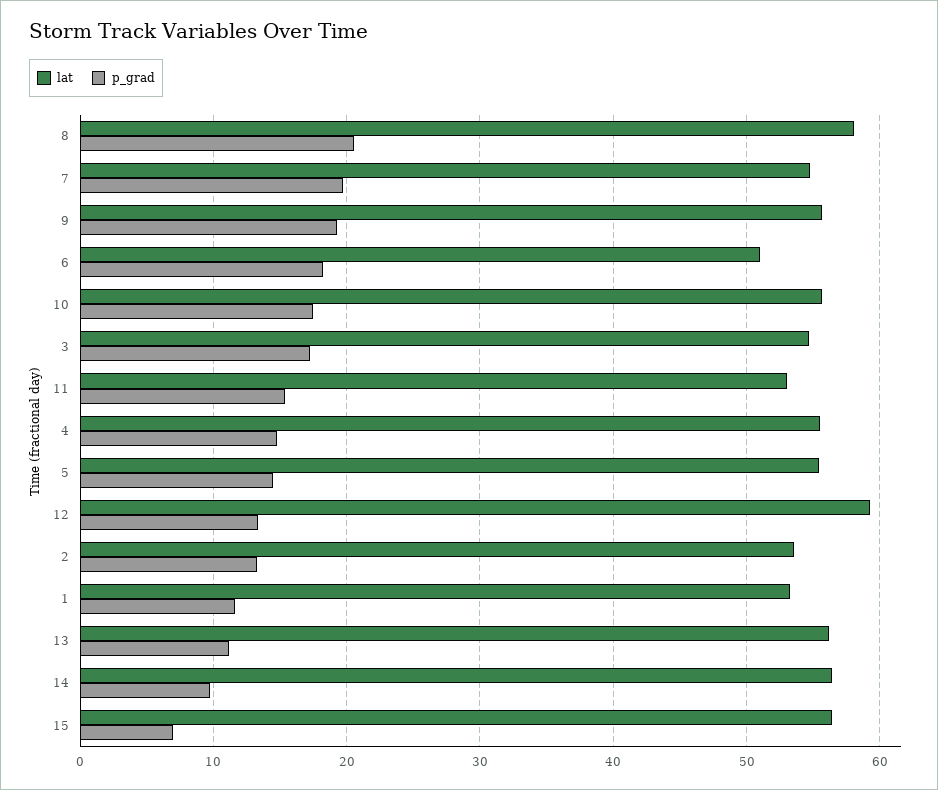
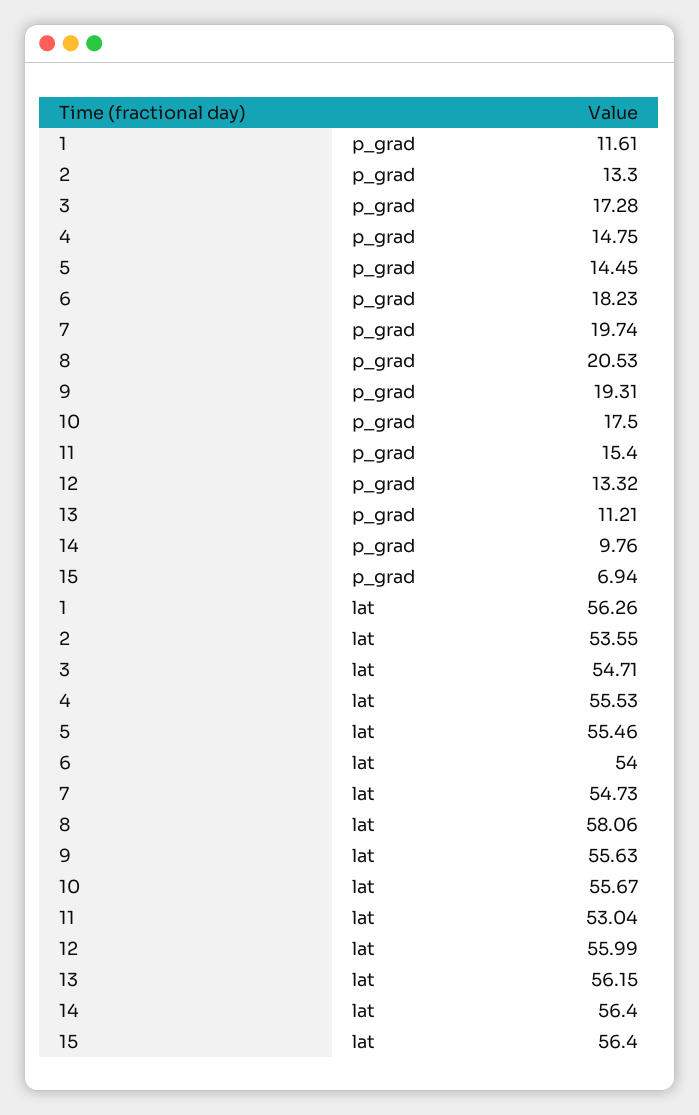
  {
    "lat": {
      "8": 58.06,
      "7": 54.73,
      "9": 55.63,
-     "6": 51,
+     "6": 54,
      "10": 55.67,
      "3": 54.71,
      "11": 53.04,
      "4": 55.53,
      "5": 55.46,
-     "12": 59,
+     "12": 55.99,
      "2": 53.55,
-     "1": 53,
+     "1": 56.26,
      "13": 56.15,
      "14": 56.4,
      "15": 56.4
    },
    "p_grad": {
      "8": 20.53,
      "7": 19.74,
      "9": 19.31,
      "6": 18.23,
      "10": 17.5,
      "3": 17.28,
      "11": 15.4,
      "4": 14.75,
      "5": 14.45,
      "12": 13.32,
      "2": 13.3,
      "1": 11.61,
      "13": 11.21,
      "14": 9.76,
      "15": 6.94
    }
  }

